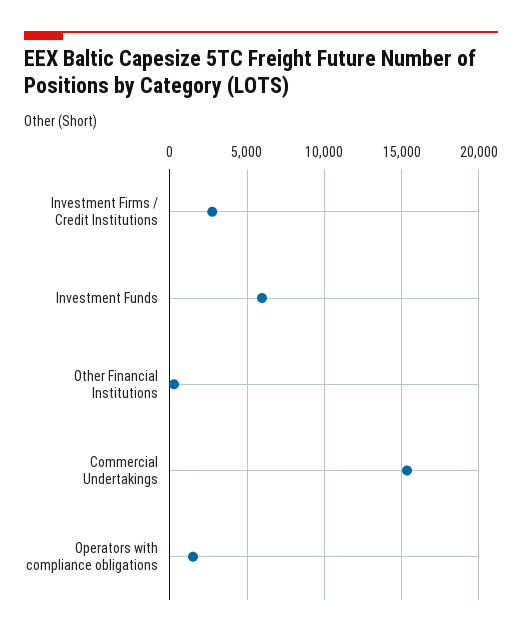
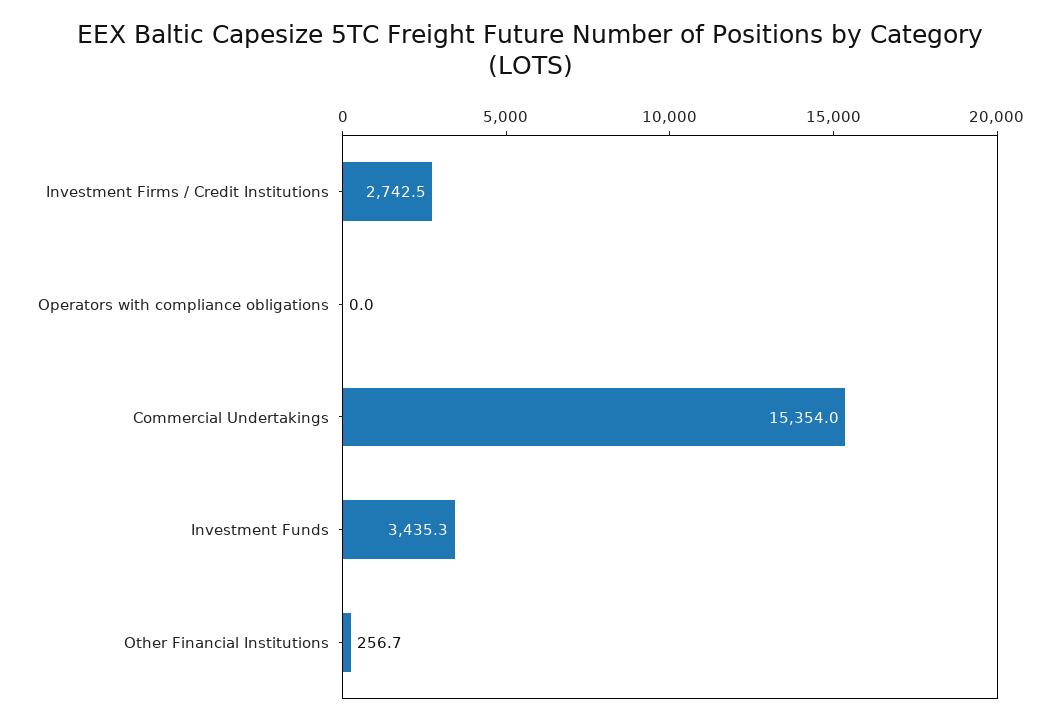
  {
    "Investment Firms / Credit Institutions": 2742.5,
-   "Investment Funds": 6000,
+   "Investment Funds": 3435.3,
    "Other Financial Institutions": 256.7,
    "Commercial Undertakings": 15354,
-   "Operators with compliance obligations": 1500
+   "Operators with compliance obligations": 0
  }

